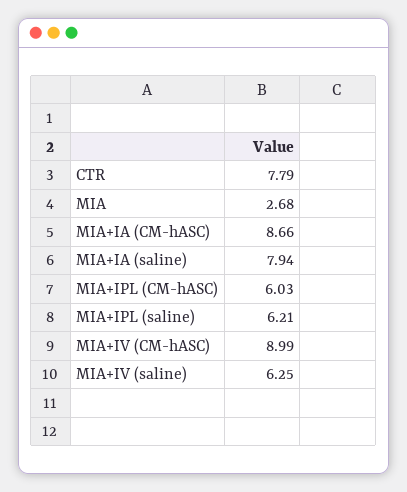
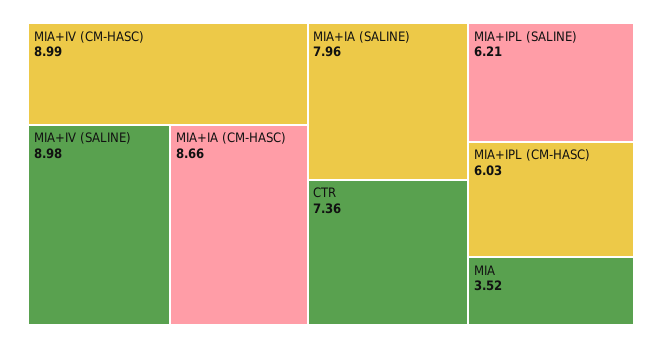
  {
-   "CTR": 7.79,
+   "CTR": 7.36,
-   "MIA": 2.68,
+   "MIA": 3.52,
    "MIA+IA (CM-hASC)": 8.66,
-   "MIA+IA (saline)": 7.94,
+   "MIA+IA (saline)": 7.96,
    "MIA+IPL (CM-hASC)": 6.03,
    "MIA+IPL (saline)": 6.21,
    "MIA+IV (CM-hASC)": 8.99,
-   "MIA+IV (saline)": 6.25
+   "MIA+IV (saline)": 8.98
  }

